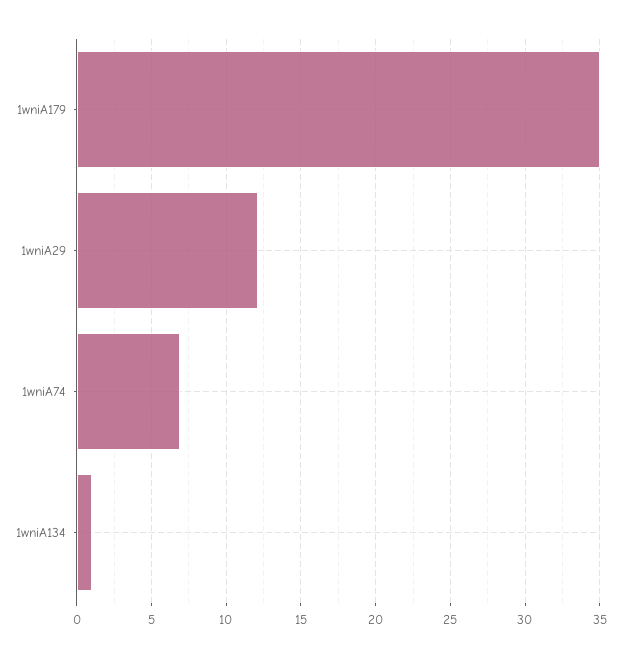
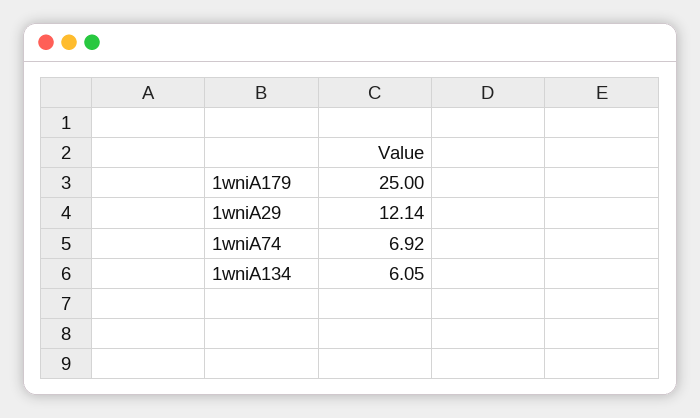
  {
-   "1wniA179": 35,
+   "1wniA179": 25,
    "1wniA29": 12.14,
    "1wniA74": 6.92,
-   "1wniA134": 1
+   "1wniA134": 6.05
  }

